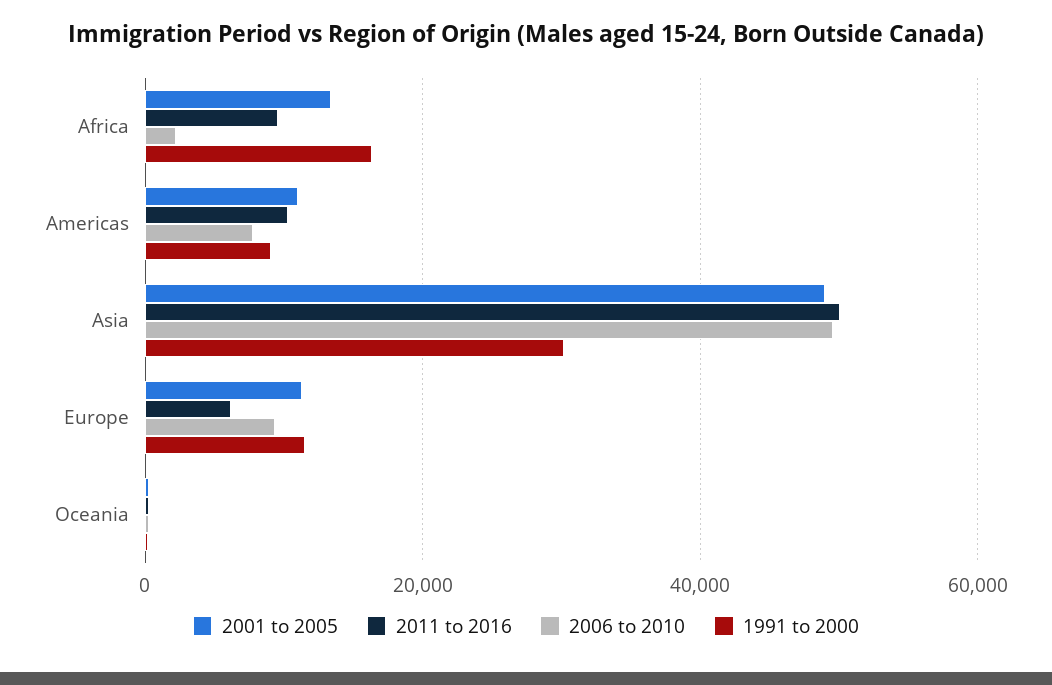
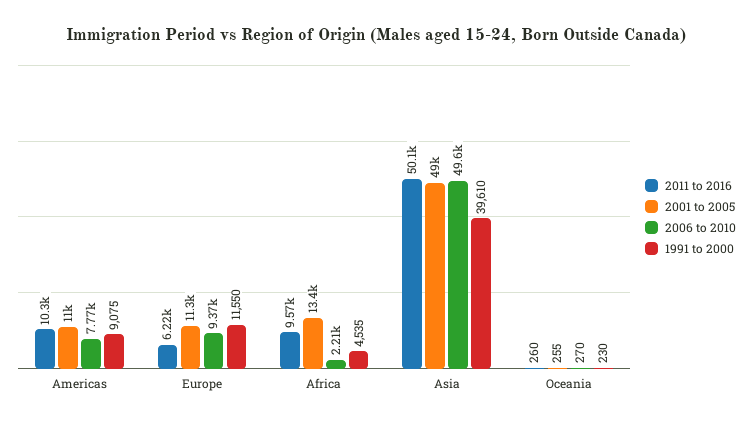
  {
    "2001 to 2005": {
      "Africa": 13400,
      "Americas": 11000,
      "Asia": 49000,
      "Europe": 11300,
      "Oceania": 255
    },
    "2011 to 2016": {
      "Africa": 9570,
      "Americas": 10300,
      "Asia": 50100,
      "Europe": 6220,
      "Oceania": 260
    },
    "2006 to 2010": {
      "Africa": 2210,
      "Americas": 7770,
      "Asia": 49600,
      "Europe": 9370,
      "Oceania": 270
    },
    "1991 to 2000": {
-     "Africa": 16000,
+     "Africa": 4535,
      "Americas": 9075,
-     "Asia": 30000,
+     "Asia": 39610,
      "Europe": 11550,
      "Oceania": 230
    }
  }

